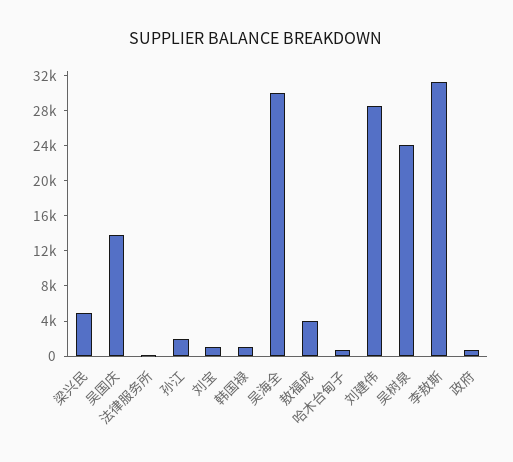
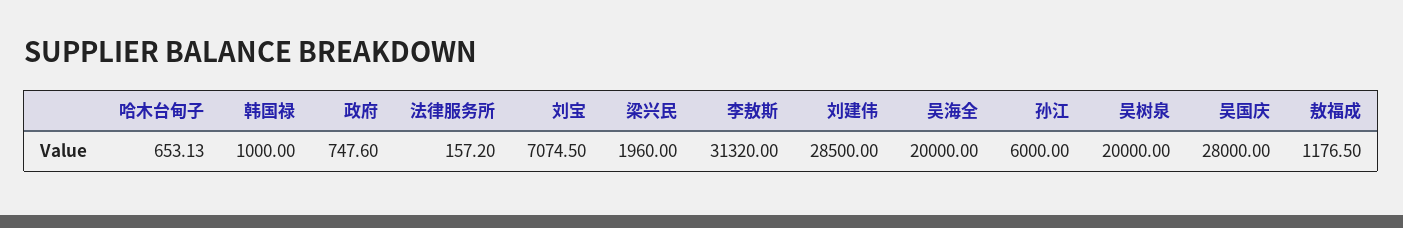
  {
-   "梁兴民": 5000,
+   "梁兴民": 1960,
-   "吴国庆": 14000,
+   "吴国庆": 28000,
    "法律服务所": 157.2,
-   "孙江": 2000,
+   "孙江": 6000,
-   "刘宝": 1000,
+   "刘宝": 7074.5,
    "韩国禄": 1000,
-   "吴海全": 30000,
+   "吴海全": 20000,
-   "敖福成": 4000,
+   "敖福成": 1176.5,
    "哈木台甸子": 653.13,
    "刘建伟": 28500,
-   "吴树泉": 24000,
+   "吴树泉": 20000,
    "李敖斯": 31320,
    "政府": 747.6
  }

